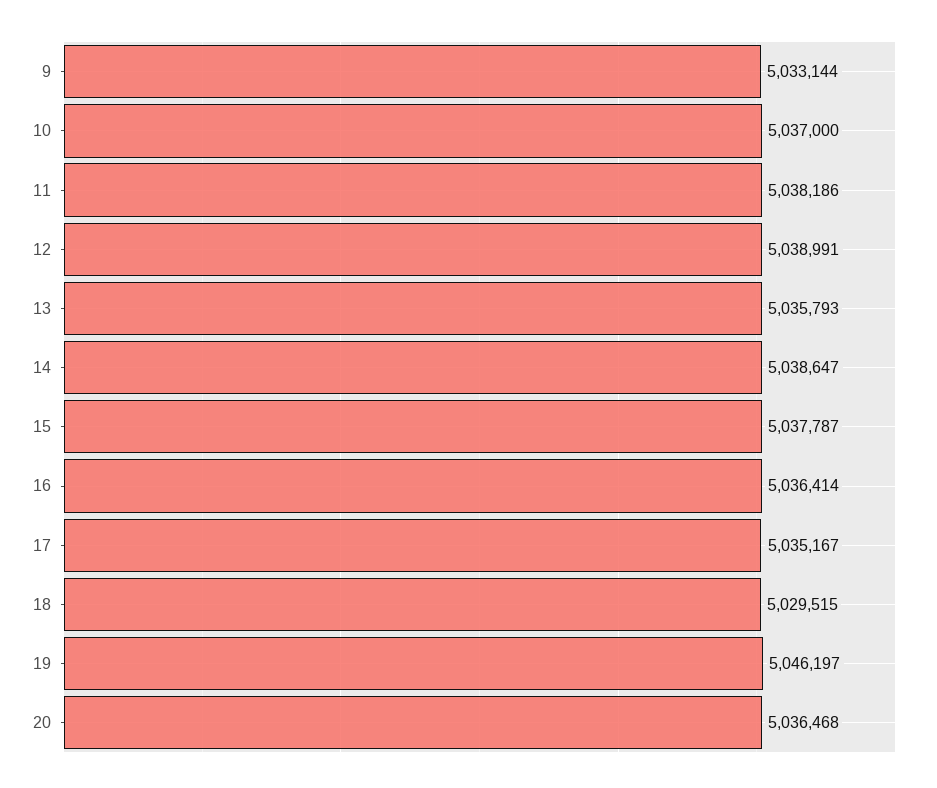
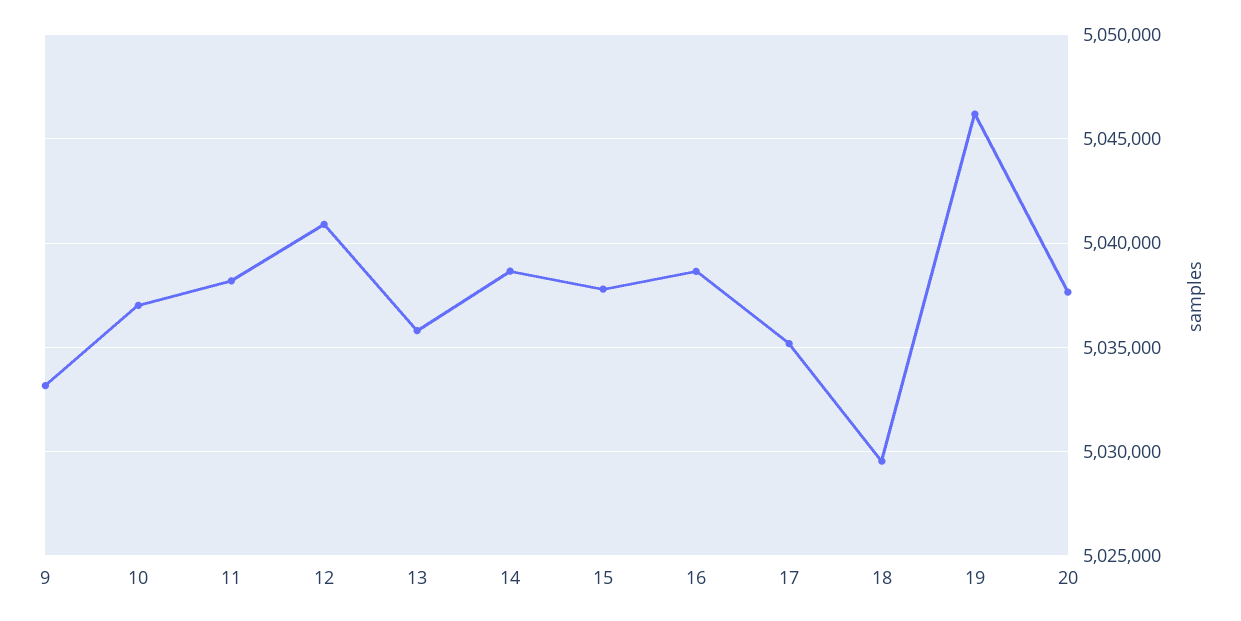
  {
    "9": 5033144,
    "10": 5037000,
    "11": 5038186,
-   "12": 5038991,
+   "12": 5041000,
    "13": 5035793,
    "14": 5038647,
    "15": 5037787,
-   "16": 5036414,
+   "16": 5038500,
    "17": 5035167,
    "18": 5029515,
    "19": 5046197,
-   "20": 5036468
+   "20": 5037500
  }

